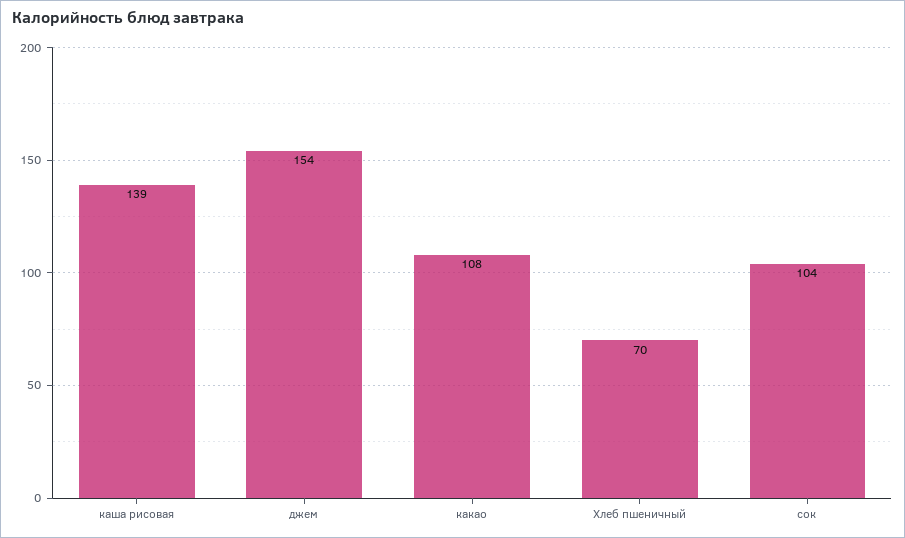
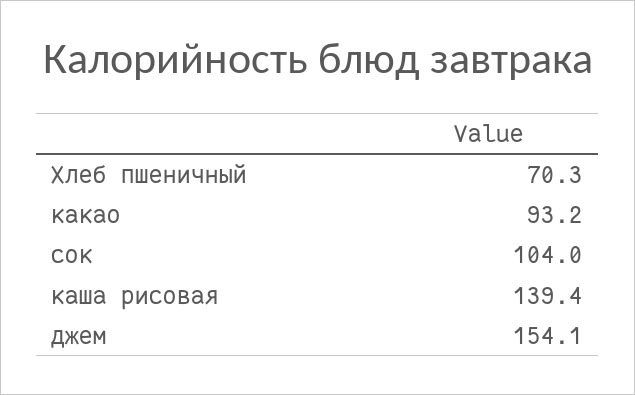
  {
    "каша рисовая": 139.4,
    "джем": 154.1,
-   "какао": 108,
+   "какао": 93.2,
    "Хлеб пшеничный": 70.3,
    "сок": 104
  }

